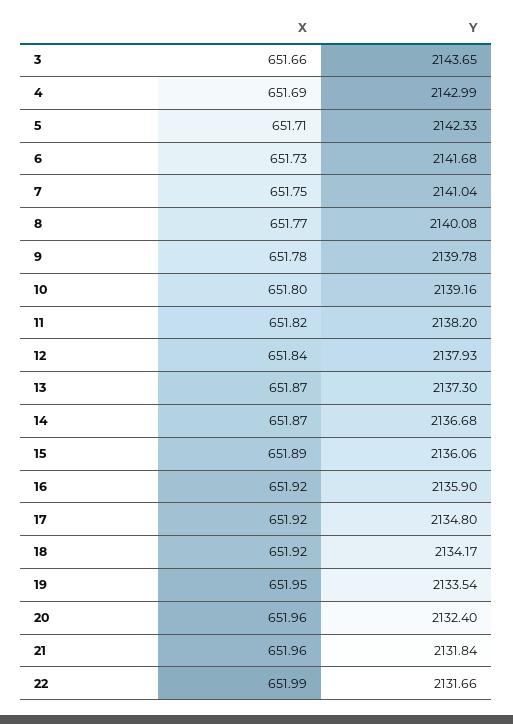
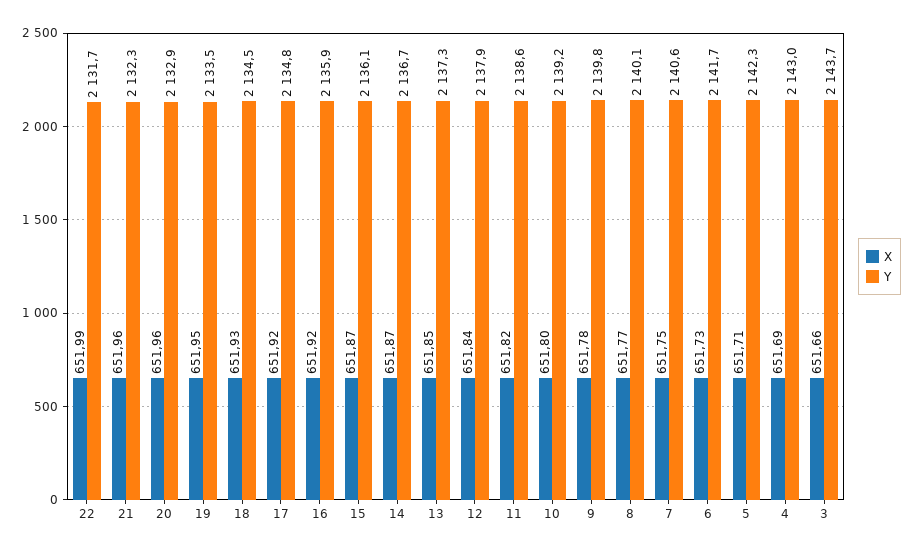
  {
    "X": {
      "3": 651.66,
      "4": 651.69,
      "5": 651.71,
      "6": 651.73,
      "7": 651.75,
      "8": 651.77,
      "9": 651.78,
      "10": 651.8,
      "11": 651.82,
      "12": 651.84,
-     "13": 651.87,
+     "13": 651.85,
      "14": 651.87,
-     "15": 651.89,
+     "15": 651.87,
      "16": 651.92,
      "17": 651.92,
-     "18": 651.92,
+     "18": 651.93,
      "19": 651.95,
      "20": 651.96,
      "21": 651.96,
      "22": 651.99
    },
    "Y": {
      "3": 2143.65,
      "4": 2142.99,
      "5": 2142.33,
      "6": 2141.68,
-     "7": 2141.04,
+     "7": 2140.6,
      "8": 2140.08,
      "9": 2139.78,
      "10": 2139.16,
-     "11": 2138.2,
+     "11": 2138.6,
      "12": 2137.93,
      "13": 2137.3,
      "14": 2136.68,
      "15": 2136.06,
      "16": 2135.9,
      "17": 2134.8,
-     "18": 2134.17,
+     "18": 2134.5,
      "19": 2133.54,
-     "20": 2132.4,
+     "20": 2132.9,
-     "21": 2131.84,
+     "21": 2132.3,
      "22": 2131.66
    }
  }

